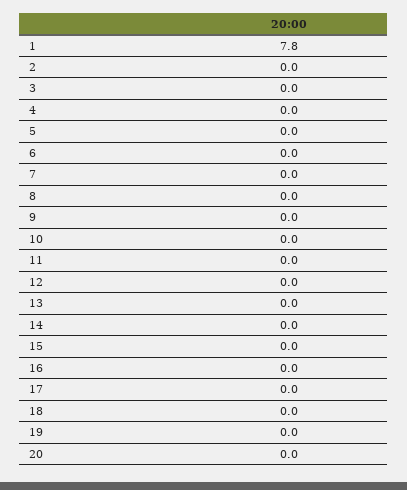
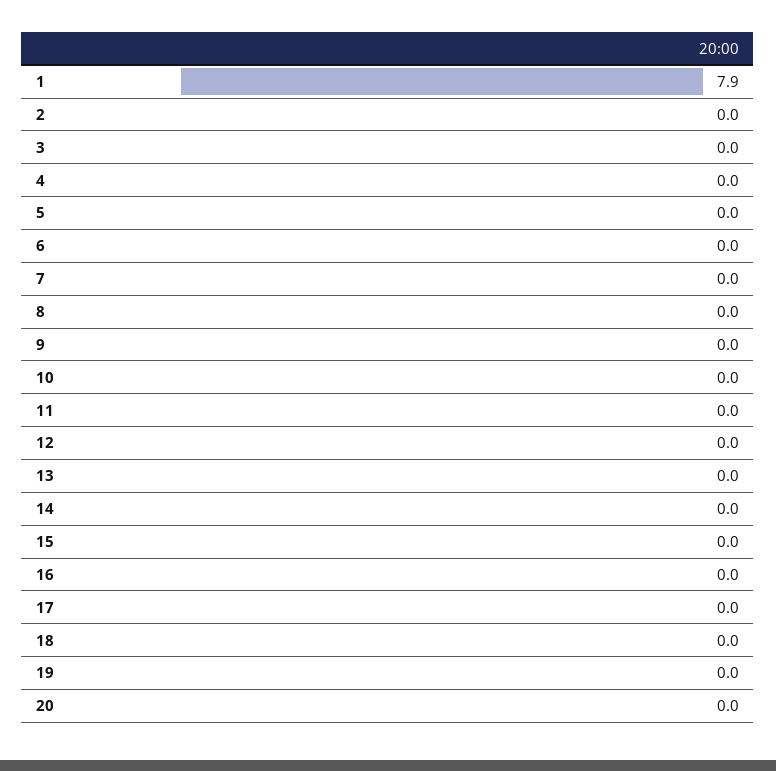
  {
-   "1": 7.8,
+   "1": 7.9,
    "2": 0,
    "3": 0,
    "4": 0,
    "5": 0,
    "6": 0,
    "7": 0,
    "8": 0,
    "9": 0,
    "10": 0,
    "11": 0,
    "12": 0,
    "13": 0,
    "14": 0,
    "15": 0,
    "16": 0,
    "17": 0,
    "18": 0,
    "19": 0,
    "20": 0
  }

